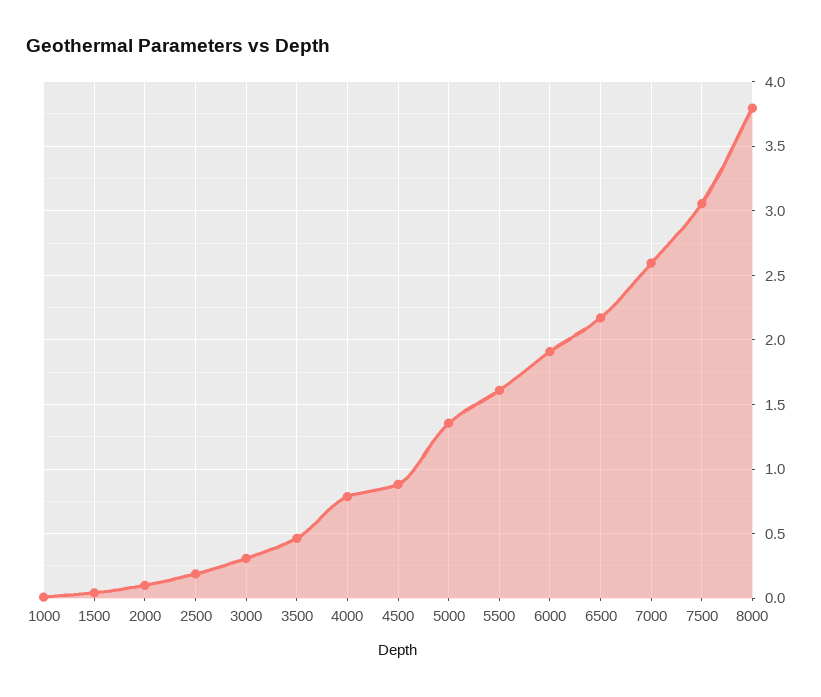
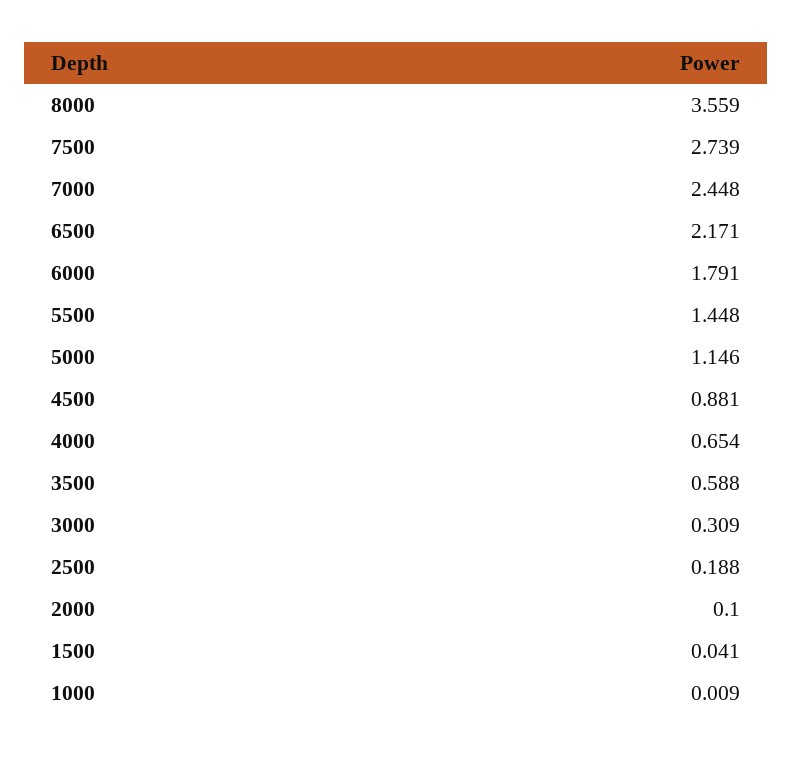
  {
    "1000": 0.009,
    "1500": 0.041,
    "2000": 0.1,
    "2500": 0.188,
    "3000": 0.309,
-   "3500": 0.45,
+   "3500": 0.588,
-   "4000": 0.8,
+   "4000": 0.654,
    "4500": 0.881,
-   "5000": 1.35,
+   "5000": 1.146,
-   "5500": 1.6,
+   "5500": 1.448,
-   "6000": 1.9,
+   "6000": 1.791,
    "6500": 2.171,
-   "7000": 2.6,
+   "7000": 2.448,
-   "7500": 3.05,
+   "7500": 2.739,
-   "8000": 3.8
+   "8000": 3.559
  }

